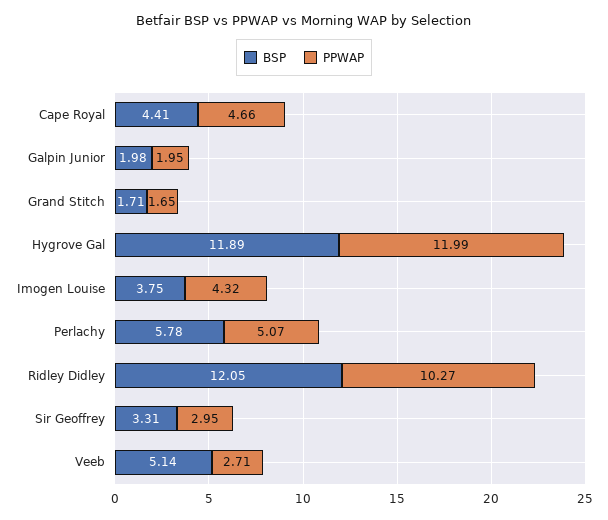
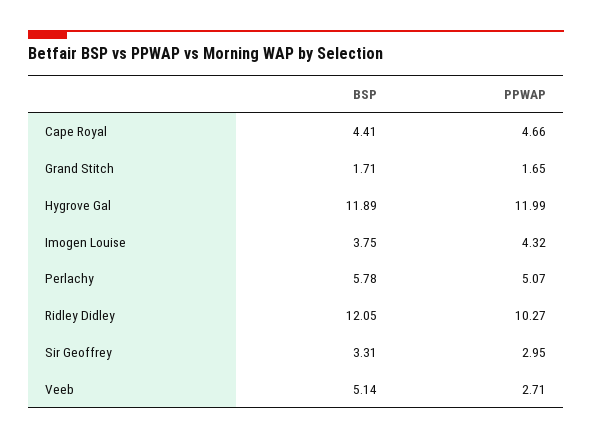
  {
    "BSP": {
      "Cape Royal": 4.41,
-     "Galpin Junior": 1.98,
      "Grand Stitch": 1.71,
      "Hygrove Gal": 11.89,
      "Imogen Louise": 3.75,
      "Perlachy": 5.78,
      "Ridley Didley": 12.05,
      "Sir Geoffrey": 3.31,
      "Veeb": 5.14
    },
    "PPWAP": {
      "Cape Royal": 4.66,
-     "Galpin Junior": 1.95,
      "Grand Stitch": 1.65,
      "Hygrove Gal": 11.99,
      "Imogen Louise": 4.32,
      "Perlachy": 5.07,
      "Ridley Didley": 10.27,
      "Sir Geoffrey": 2.95,
      "Veeb": 2.71
    }
  }

